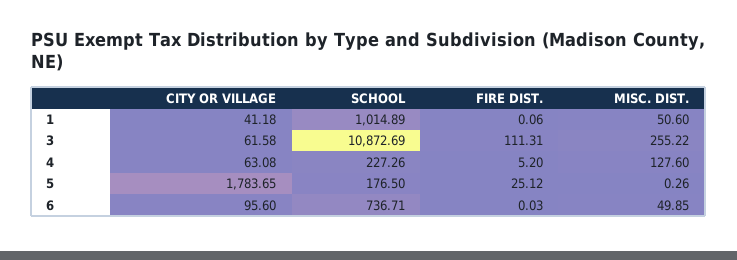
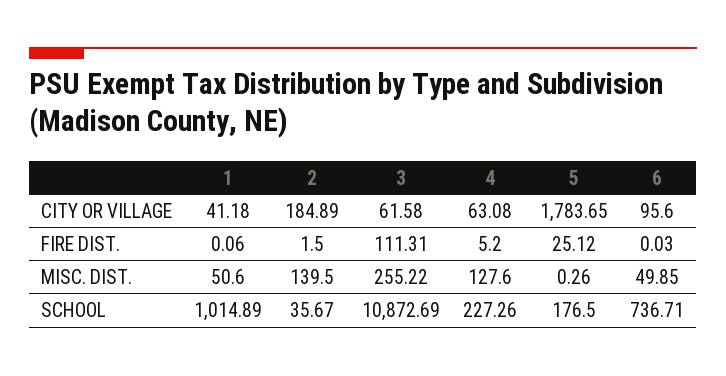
  {
    "CITY OR VILLAGE": {
      "1": 41.18,
      "3": 61.58,
      "4": 63.08,
      "5": 1783.65,
-     "6": 95.6
+     "6": 95.6,
+     "2": 184.89
    },
    "SCHOOL": {
      "1": 1014.89,
      "3": 10872.69,
      "4": 227.26,
      "5": 176.5,
-     "6": 736.71
+     "6": 736.71,
+     "2": 35.67
    },
    "FIRE DIST.": {
      "1": 0.06,
      "3": 111.31,
      "4": 5.2,
      "5": 25.12,
-     "6": 0.03
+     "6": 0.03,
+     "2": 1.5
    },
    "MISC. DIST.": {
      "1": 50.6,
      "3": 255.22,
      "4": 127.6,
      "5": 0.26,
-     "6": 49.85
+     "6": 49.85,
+     "2": 139.5
    }
  }

